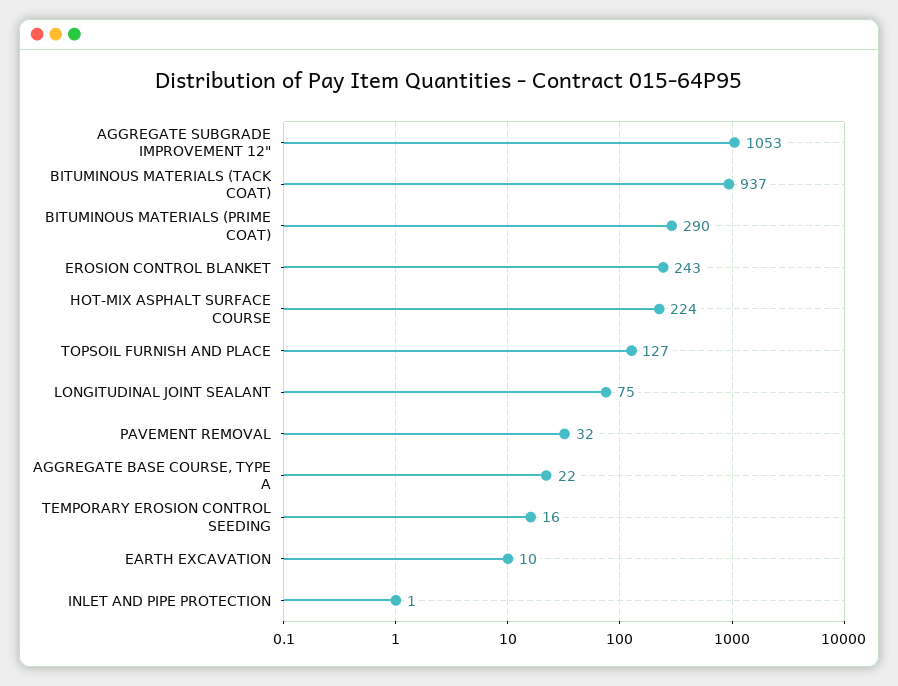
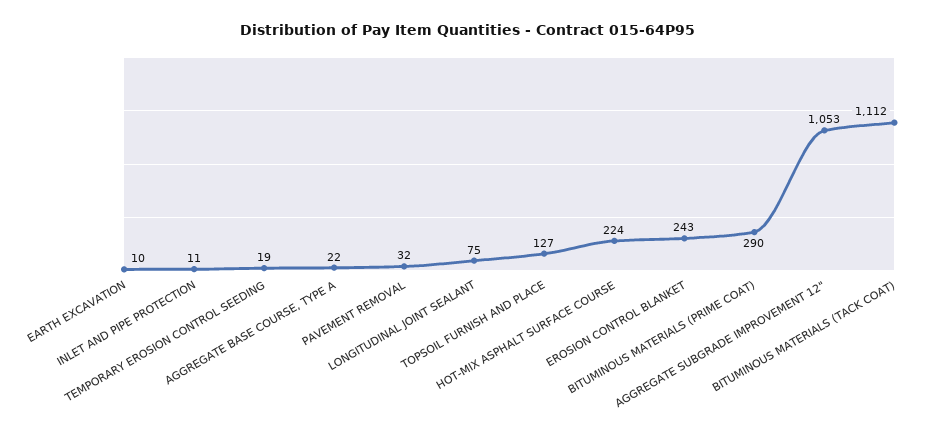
  {
    "AGGREGATE SUBGRADE IMPROVEMENT 12\"": 1053,
-   "BITUMINOUS MATERIALS (TACK COAT)": 937,
+   "BITUMINOUS MATERIALS (TACK COAT)": 1112,
    "BITUMINOUS MATERIALS (PRIME COAT)": 290,
    "EROSION CONTROL BLANKET": 243,
    "HOT-MIX ASPHALT SURFACE COURSE": 224,
    "TOPSOIL FURNISH AND PLACE": 127,
    "LONGITUDINAL JOINT SEALANT": 75,
    "PAVEMENT REMOVAL": 32,
    "AGGREGATE BASE COURSE, TYPE A": 22,
-   "TEMPORARY EROSION CONTROL SEEDING": 16,
+   "TEMPORARY EROSION CONTROL SEEDING": 19,
    "EARTH EXCAVATION": 10,
-   "INLET AND PIPE PROTECTION": 1
+   "INLET AND PIPE PROTECTION": 11
  }

